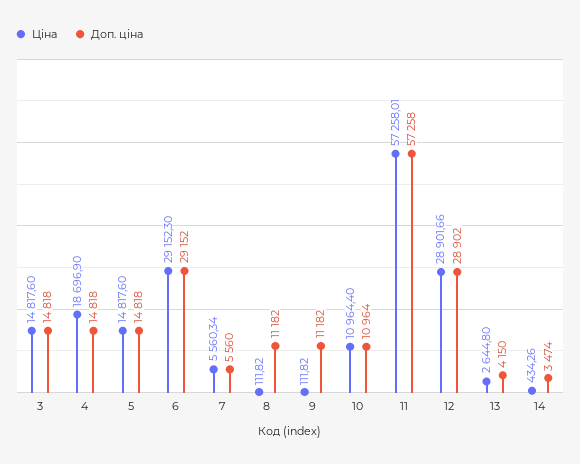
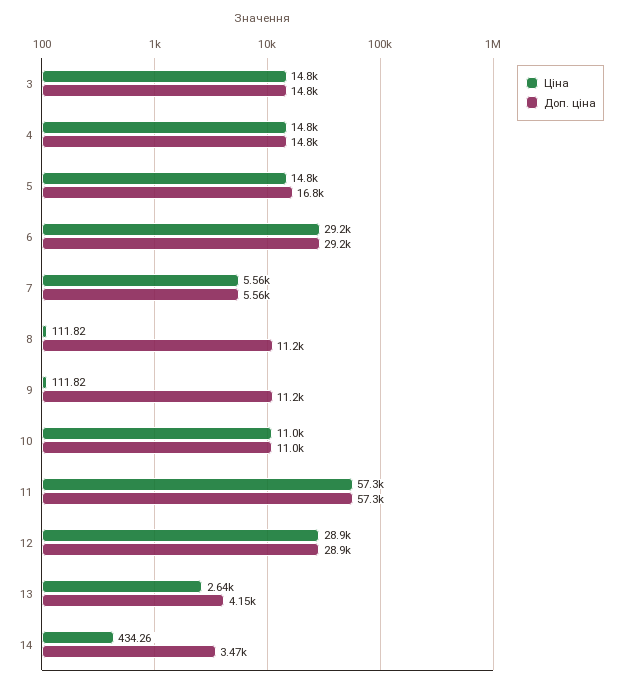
  {
    "Ціна": {
      "3": 14817.6,
-     "4": 18696.9,
+     "4": 14800,
      "5": 14817.6,
      "6": 29152.3,
      "7": 5560.34,
      "8": 111.82,
      "9": 111.82,
      "10": 10964.4,
      "11": 57258.01,
      "12": 28901.66,
      "13": 2644.8,
      "14": 434.26
    },
    "Доп. ціна": {
      "3": 14818,
      "4": 14818,
-     "5": 14818,
+     "5": 16800,
      "6": 29152,
      "7": 5560,
      "8": 11182,
      "9": 11182,
      "10": 10964,
      "11": 57258,
      "12": 28902,
      "13": 4150,
      "14": 3474
    }
  }

